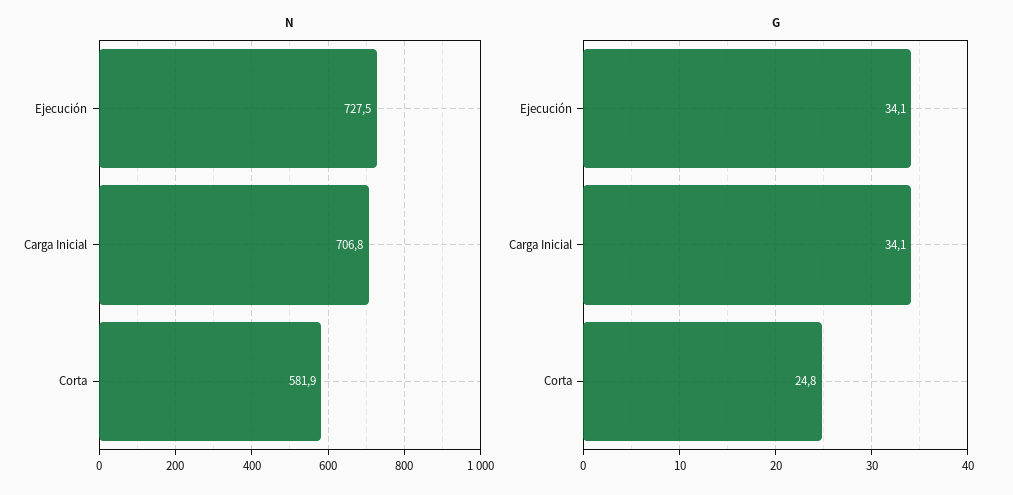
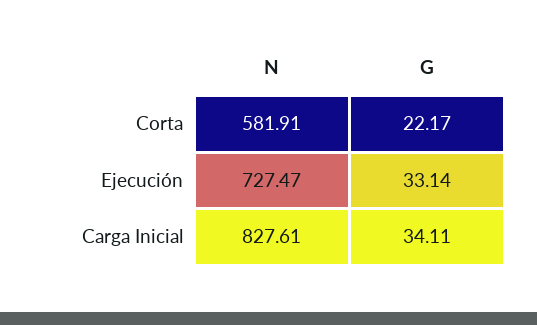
  {
    "N": {
      "Ejecución": 727.47,
-     "Carga Inicial": 706.8,
+     "Carga Inicial": 827.61,
      "Corta": 581.91
    },
    "G": {
-     "Ejecución": 34.1,
+     "Ejecución": 33.14,
      "Carga Inicial": 34.11,
-     "Corta": 24.8
+     "Corta": 22.17
    }
  }

